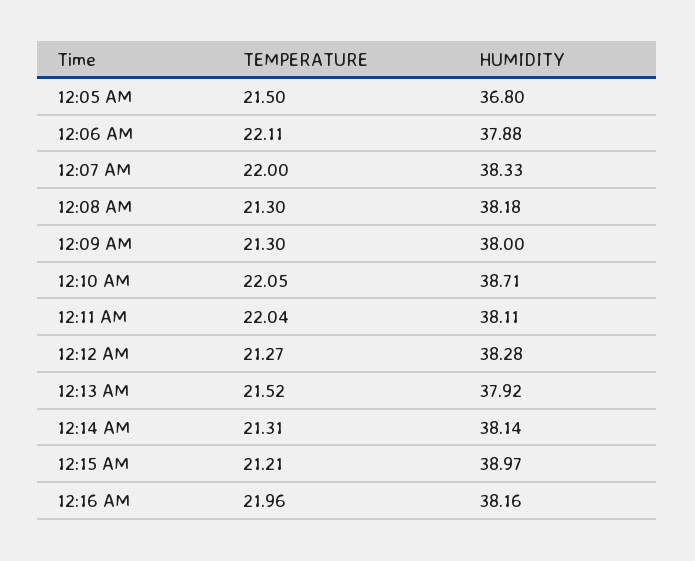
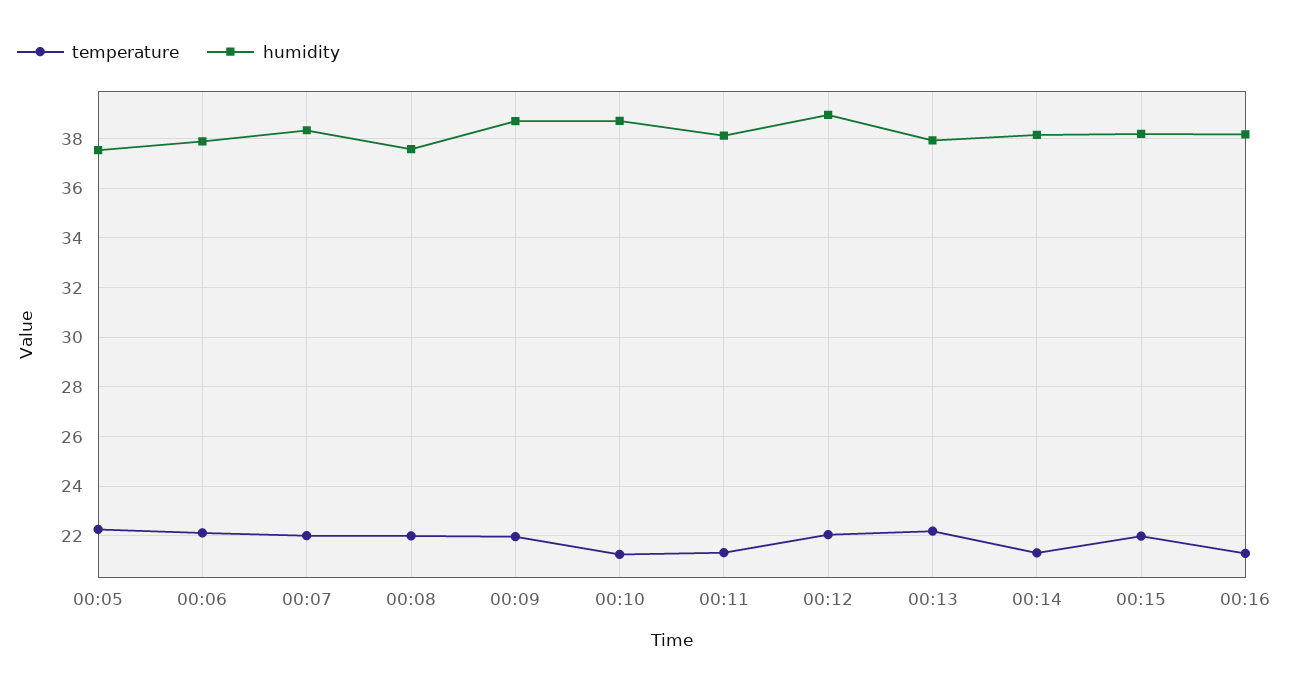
  {
    "TEMPERATURE": {
-     "12:05 AM": 21.5,
+     "12:05 AM": 22.25,
      "12:06 AM": 22.11,
      "12:07 AM": 22,
-     "12:08 AM": 21.3,
+     "12:08 AM": 22,
-     "12:09 AM": 21.3,
+     "12:09 AM": 22,
-     "12:10 AM": 22.05,
+     "12:10 AM": 21.25,
-     "12:11 AM": 22.04,
+     "12:11 AM": 21.25,
-     "12:12 AM": 21.27,
+     "12:12 AM": 22,
-     "12:13 AM": 21.52,
+     "12:13 AM": 22.25,
      "12:14 AM": 21.31,
-     "12:15 AM": 21.21,
+     "12:15 AM": 22,
-     "12:16 AM": 21.96
+     "12:16 AM": 21.25
    },
    "HUMIDITY": {
-     "12:05 AM": 36.8,
+     "12:05 AM": 37.5,
      "12:06 AM": 37.88,
      "12:07 AM": 38.33,
-     "12:08 AM": 38.18,
+     "12:08 AM": 37.5,
-     "12:09 AM": 38,
+     "12:09 AM": 38.75,
      "12:10 AM": 38.71,
      "12:11 AM": 38.11,
-     "12:12 AM": 38.28,
+     "12:12 AM": 39,
      "12:13 AM": 37.92,
      "12:14 AM": 38.14,
-     "12:15 AM": 38.97,
+     "12:15 AM": 38.25,
      "12:16 AM": 38.16
    }
  }

